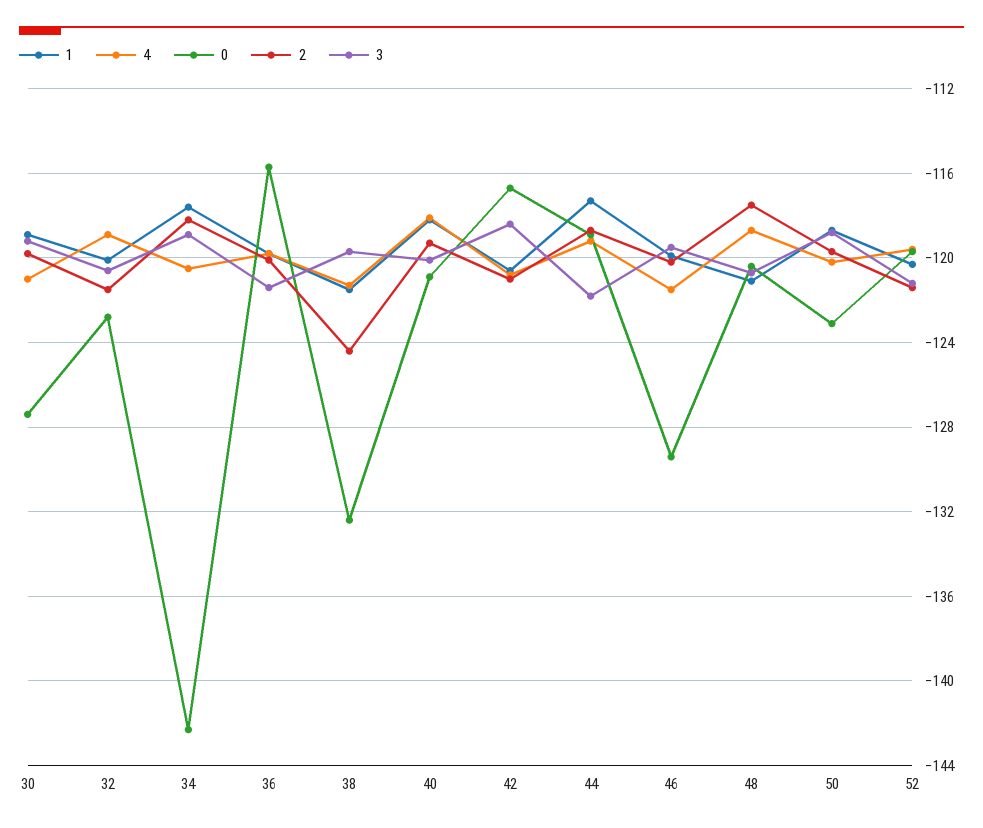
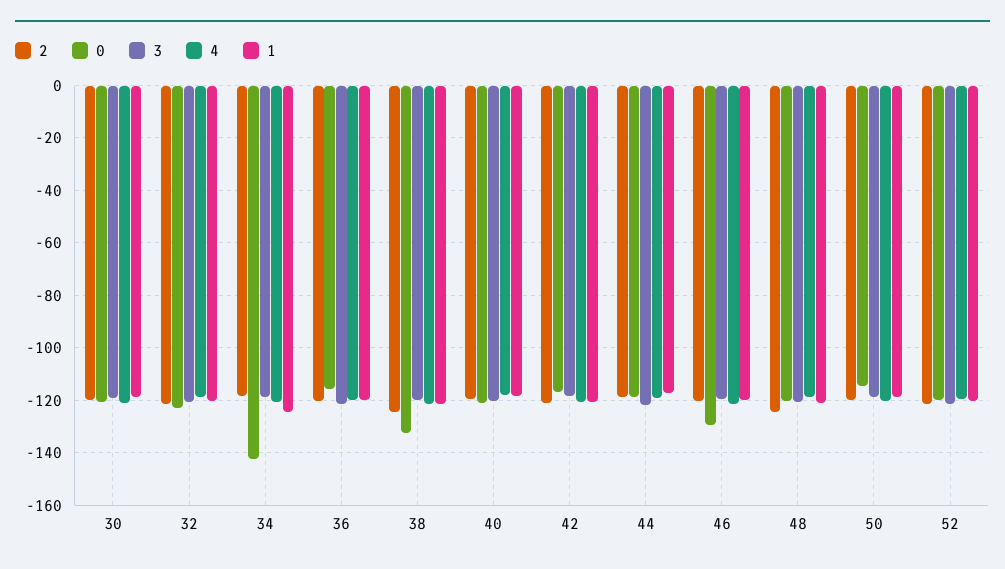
  {
    "1": {
      "30": -119,
      "32": -120,
-     "34": -117.5,
+     "34": -125,
      "36": -120,
      "38": -121.5,
      "40": -118,
      "42": -120.5,
      "44": -117.5,
      "46": -120,
      "48": -121,
      "50": -118.5,
      "52": -120.5
    },
    "4": {
      "30": -121,
      "32": -119,
      "34": -120.5,
      "36": -120,
      "38": -121.5,
      "40": -118,
      "42": -121,
      "44": -119,
      "46": -121.5,
      "48": -118.5,
      "50": -120,
      "52": -119.5
    },
    "0": {
-     "30": -127.5,
+     "30": -120,
      "32": -123,
      "34": -142.5,
      "36": -115.5,
      "38": -132.5,
      "40": -121,
      "42": -116.5,
      "44": -119,
      "46": -129.5,
      "48": -120.5,
-     "50": -123,
+     "50": -115,
      "52": -119.5
    },
    "2": {
      "30": -120,
      "32": -121.5,
      "34": -118,
      "36": -120,
      "38": -124.5,
      "40": -119.5,
      "42": -121,
      "44": -118.5,
      "46": -120,
-     "48": -117.5,
+     "48": -125,
      "50": -119.5,
      "52": -121.5
    },
    "3": {
      "30": -119,
      "32": -120.5,
      "34": -119,
      "36": -121.5,
      "38": -119.5,
      "40": -120,
      "42": -118.5,
      "44": -122,
      "46": -119.5,
      "48": -120.5,
      "50": -119,
      "52": -121
    }
  }

